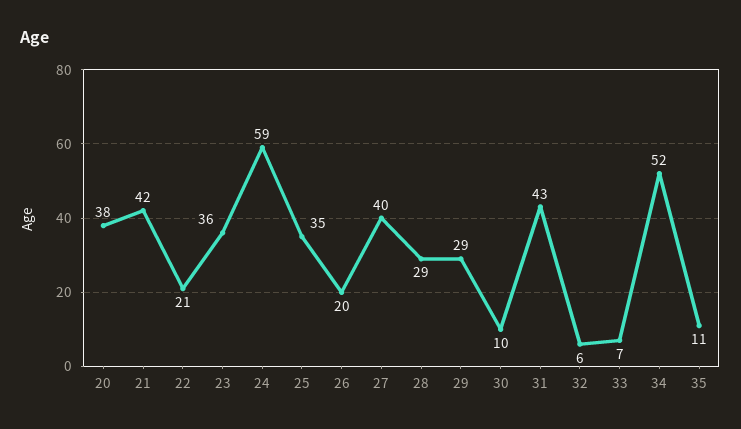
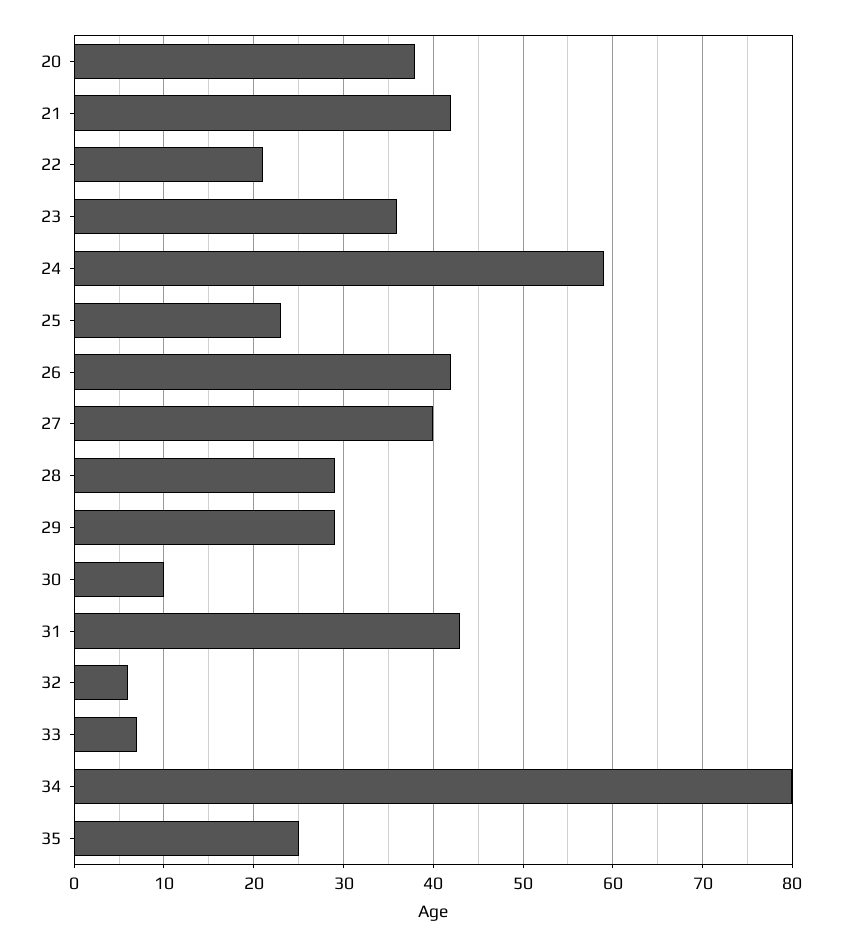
  {
    "20": 38,
    "21": 42,
    "22": 21,
    "23": 36,
    "24": 59,
-   "25": 35,
+   "25": 23,
-   "26": 20,
+   "26": 42,
    "27": 40,
    "28": 29,
    "29": 29,
    "30": 10,
    "31": 43,
    "32": 6,
    "33": 7,
-   "34": 52,
+   "34": 80,
-   "35": 11
+   "35": 25
  }

